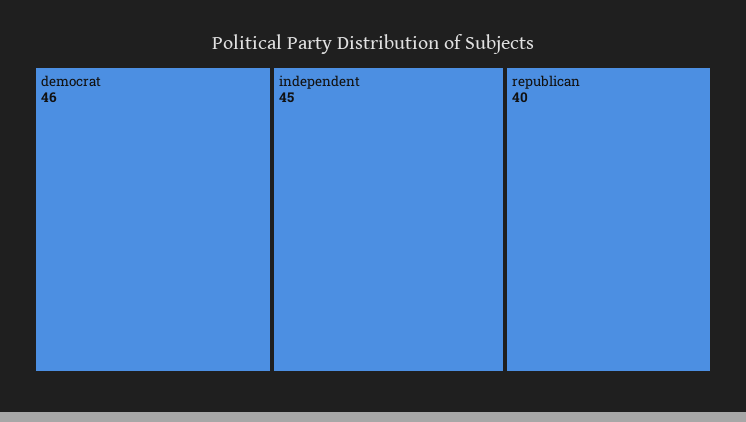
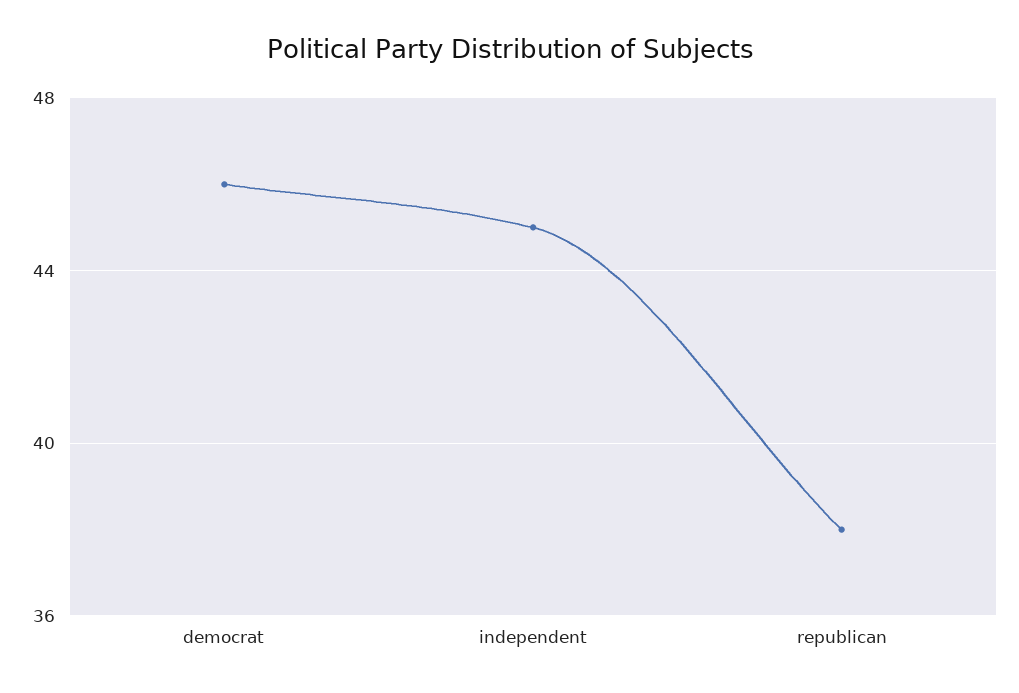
  {
    "democrat": 46,
    "independent": 45,
-   "republican": 40
+   "republican": 38
  }

